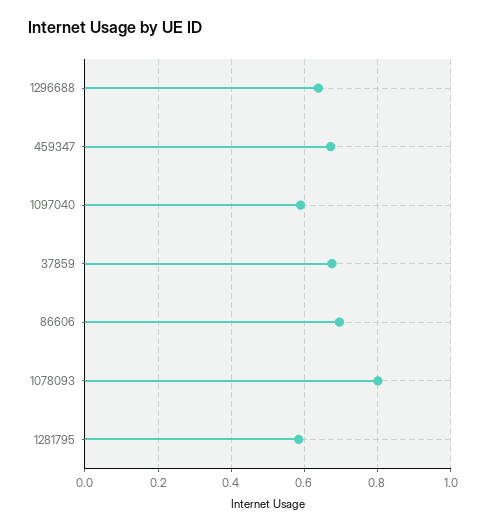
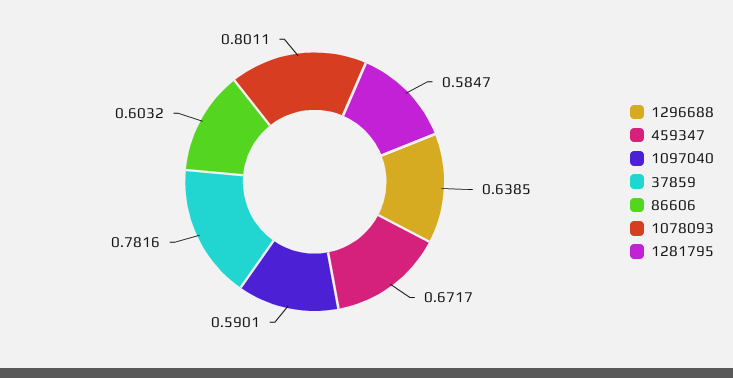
  {
    "1296688": 0.6385,
    "459347": 0.6717,
    "1097040": 0.5901,
-   "37859": 0.68,
+   "37859": 0.7816,
-   "86606": 0.7,
+   "86606": 0.6032,
    "1078093": 0.8011,
    "1281795": 0.5847
  }

